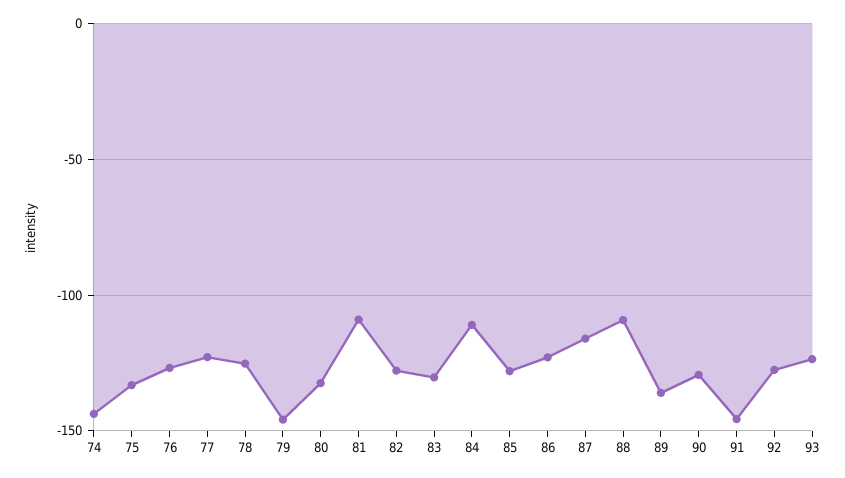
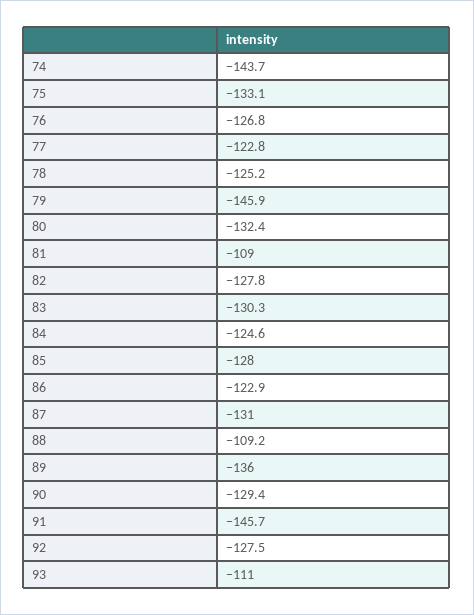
  {
    "74": -143.7,
    "75": -133.1,
    "76": -126.8,
    "77": -122.8,
    "78": -125.2,
    "79": -145.9,
    "80": -132.4,
    "81": -109,
    "82": -127.8,
    "83": -130.3,
-   "84": -110,
+   "84": -124.6,
    "85": -128,
    "86": -122.9,
-   "87": -115,
+   "87": -131,
    "88": -109.2,
    "89": -136,
    "90": -129.4,
    "91": -145.7,
    "92": -127.5,
-   "93": -125
+   "93": -111
  }

